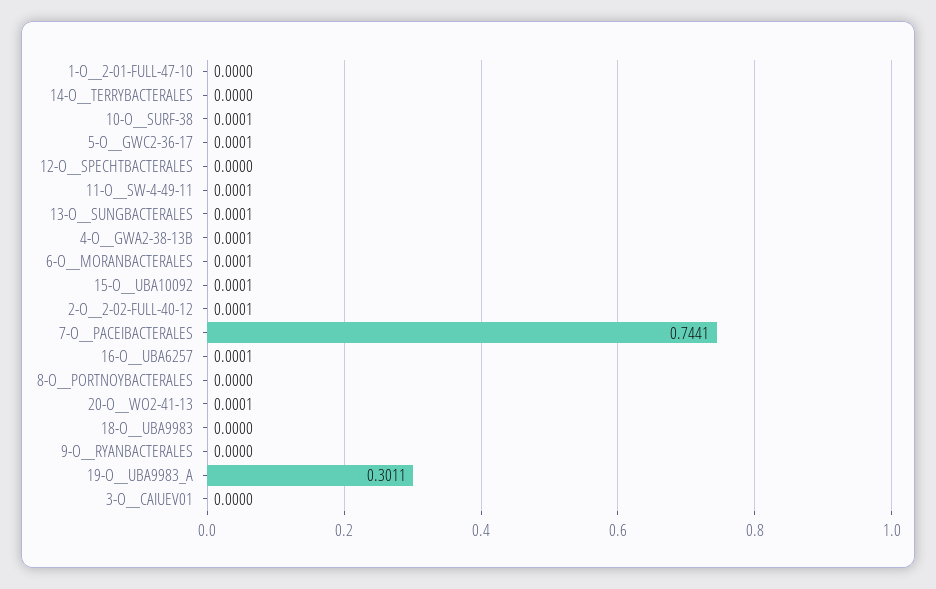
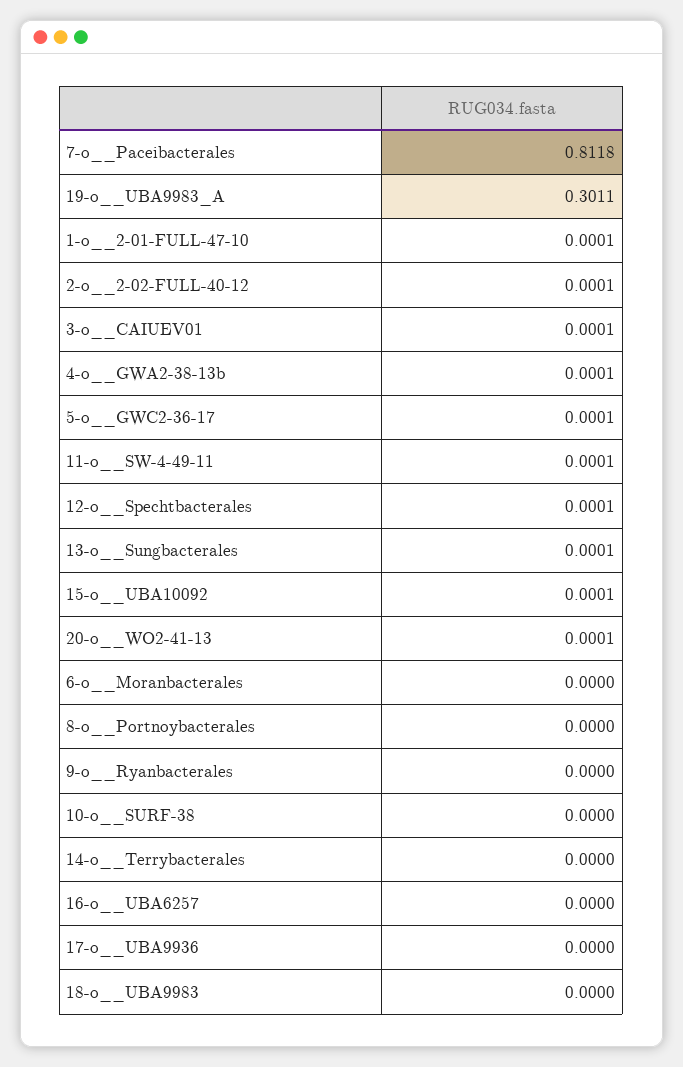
  {
-   "1-O__2-01-FULL-47-10": 0,
+   "1-O__2-01-FULL-47-10": 0.0001,
    "14-O__TERRYBACTERALES": 0,
-   "10-O__SURF-38": 0.0001,
+   "10-O__SURF-38": 0,
    "5-O__GWC2-36-17": 0.0001,
-   "12-O__SPECHTBACTERALES": 0,
+   "12-O__SPECHTBACTERALES": 0.0001,
    "11-O__SW-4-49-11": 0.0001,
    "13-O__SUNGBACTERALES": 0.0001,
    "4-O__GWA2-38-13B": 0.0001,
-   "6-O__MORANBACTERALES": 0.0001,
+   "6-O__MORANBACTERALES": 0,
    "15-O__UBA10092": 0.0001,
    "2-O__2-02-FULL-40-12": 0.0001,
-   "7-O__PACEIBACTERALES": 0.7441,
+   "7-O__PACEIBACTERALES": 0.8118,
-   "16-O__UBA6257": 0.0001,
+   "16-O__UBA6257": 0,
    "8-O__PORTNOYBACTERALES": 0,
    "20-O__WO2-41-13": 0.0001,
    "18-O__UBA9983": 0,
    "9-O__RYANBACTERALES": 0,
    "19-O__UBA9983_A": 0.3011,
-   "3-O__CAIUEV01": 0
+   "3-O__CAIUEV01": 0.0001,
+   "17-o__UBA9936": 0
  }

